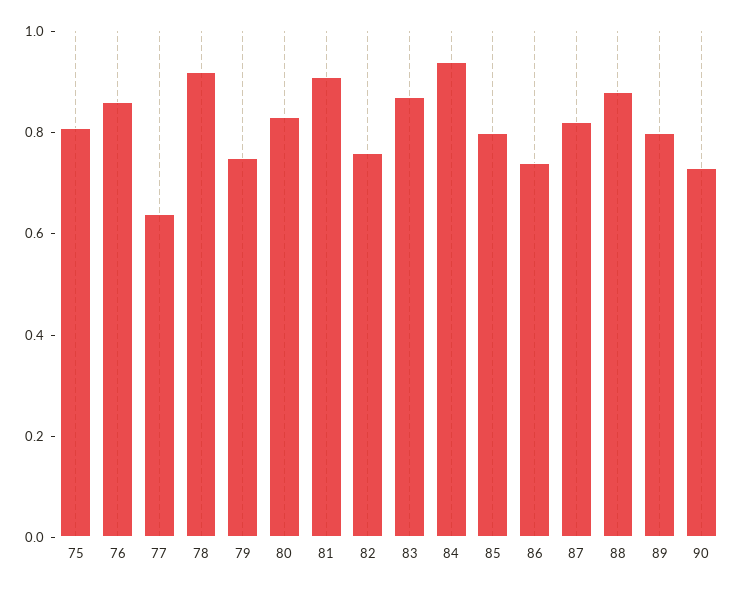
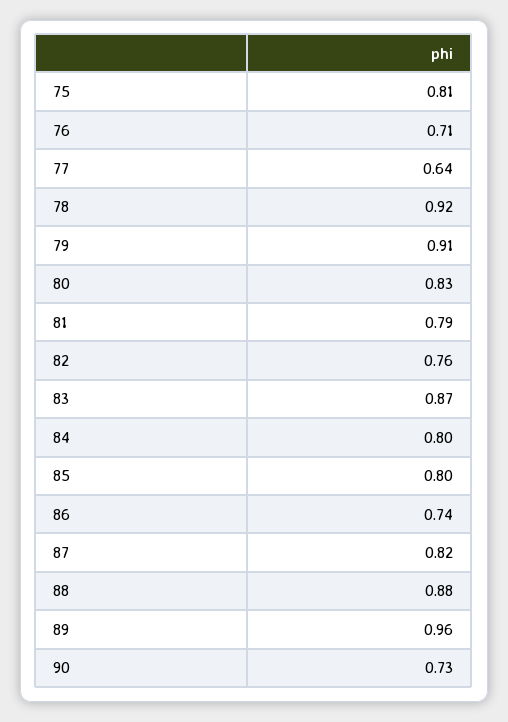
  {
    "75": 0.81,
-   "76": 0.85,
+   "76": 0.71,
    "77": 0.64,
    "78": 0.92,
-   "79": 0.75,
+   "79": 0.91,
    "80": 0.83,
-   "81": 0.9,
+   "81": 0.79,
    "82": 0.76,
    "83": 0.87,
-   "84": 0.95,
+   "84": 0.8,
    "85": 0.8,
    "86": 0.74,
    "87": 0.82,
    "88": 0.88,
-   "89": 0.8,
+   "89": 0.96,
    "90": 0.73
  }

